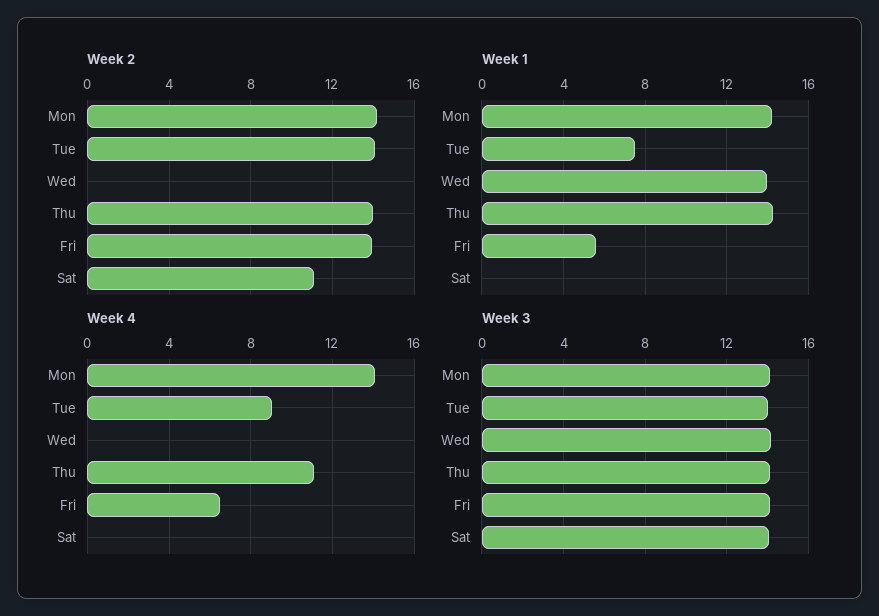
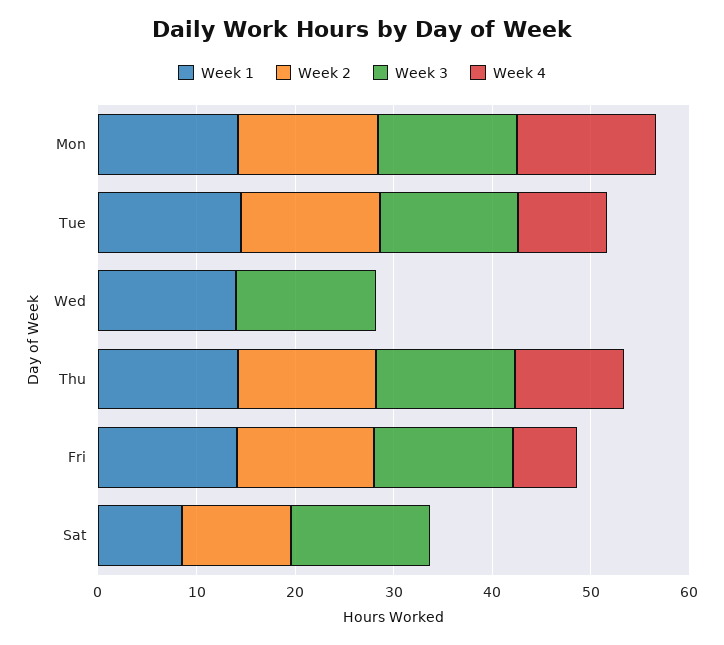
  {
    "Week 2": {
      "Mon": 14,
      "Tue": 14,
      "Wed": 0,
      "Thu": 14,
      "Fri": 14,
      "Sat": 11
    },
    "Week 1": {
      "Mon": 14,
-     "Tue": 7.5,
+     "Tue": 14,
      "Wed": 14,
      "Thu": 14.5,
-     "Fri": 5.5,
+     "Fri": 14,
-     "Sat": 0
+     "Sat": 8
    },
    "Week 4": {
      "Mon": 14,
      "Tue": 9,
      "Wed": 0,
      "Thu": 11,
      "Fri": 6.5,
      "Sat": 0
    },
    "Week 3": {
      "Mon": 14,
      "Tue": 14,
      "Wed": 14,
      "Thu": 14,
      "Fri": 14,
      "Sat": 14
    }
  }

